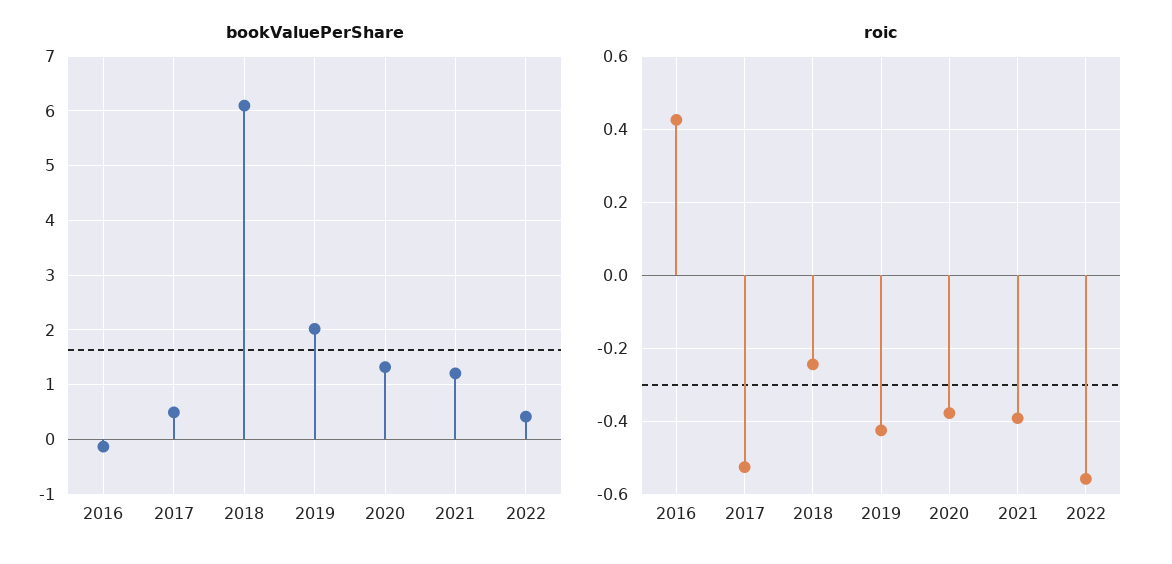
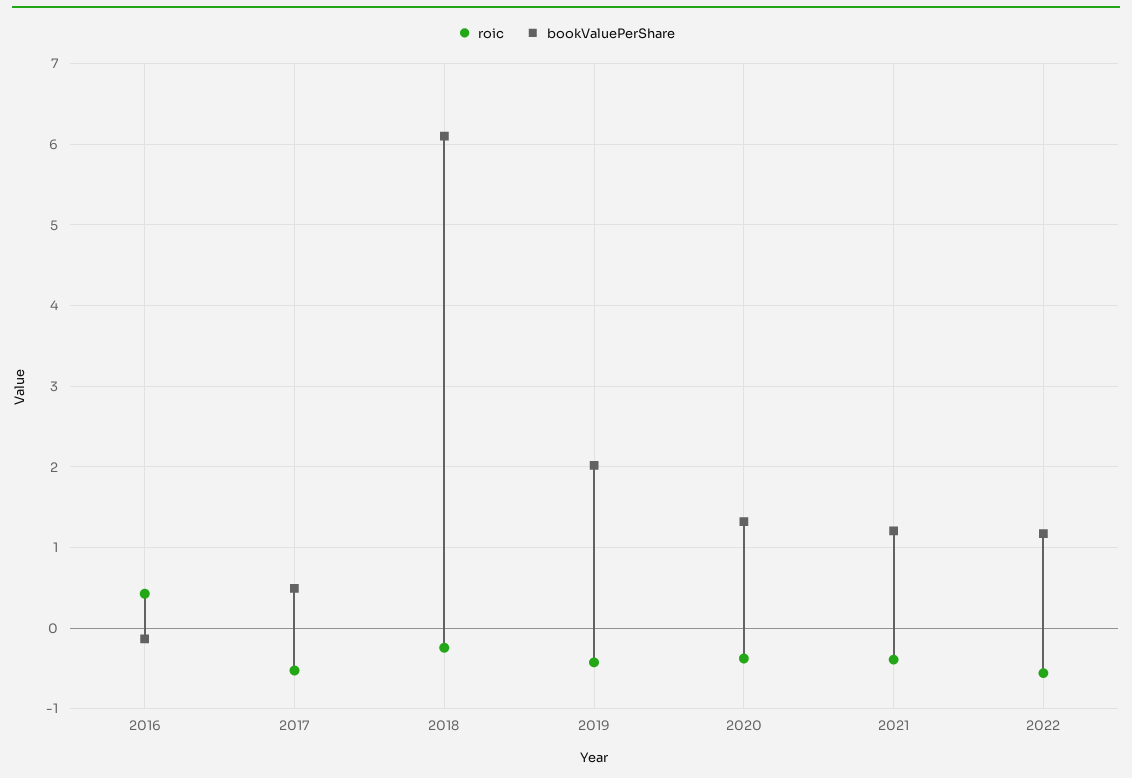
  {
    "bookValuePerShare": {
      "2016": -0.1,
      "2017": 0.5,
      "2018": 6.1,
      "2019": 2,
      "2020": 1.3,
      "2021": 1.2,
-     "2022": 0.4
+     "2022": 1.2
    },
    "roic": {
      "2016": 0.42,
      "2017": -0.52,
      "2018": -0.24,
      "2019": -0.42,
      "2020": -0.38,
      "2021": -0.4,
      "2022": -0.56
    }
  }

